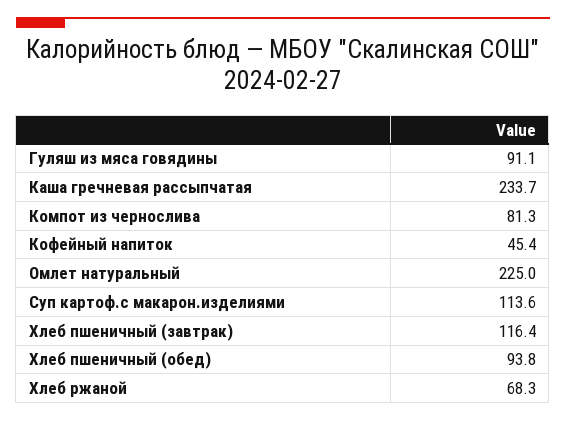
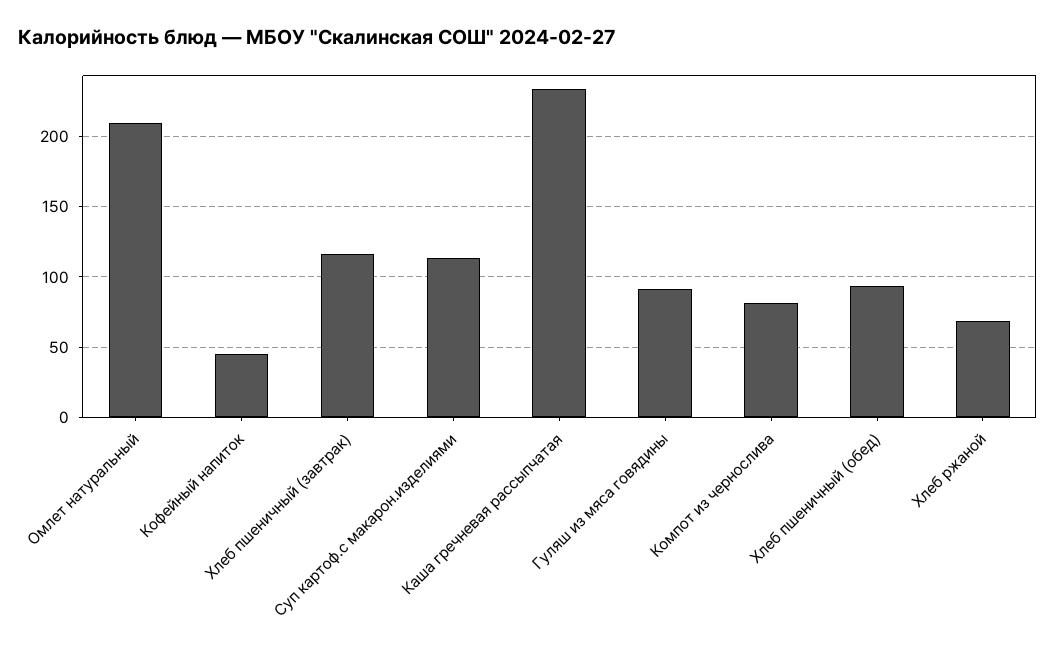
  {
    "Гуляш из мяса говядины": 91.1,
    "Каша гречневая рассыпчатая": 233.7,
    "Компот из чернослива": 81.3,
    "Кофейный напиток": 45.4,
-   "Омлет натуральный": 225,
+   "Омлет натуральный": 210,
    "Суп картоф.с макарон.изделиями": 113.6,
    "Хлеб пшеничный (завтрак)": 116.4,
    "Хлеб пшеничный (обед)": 93.8,
    "Хлеб ржаной": 68.3
  }

